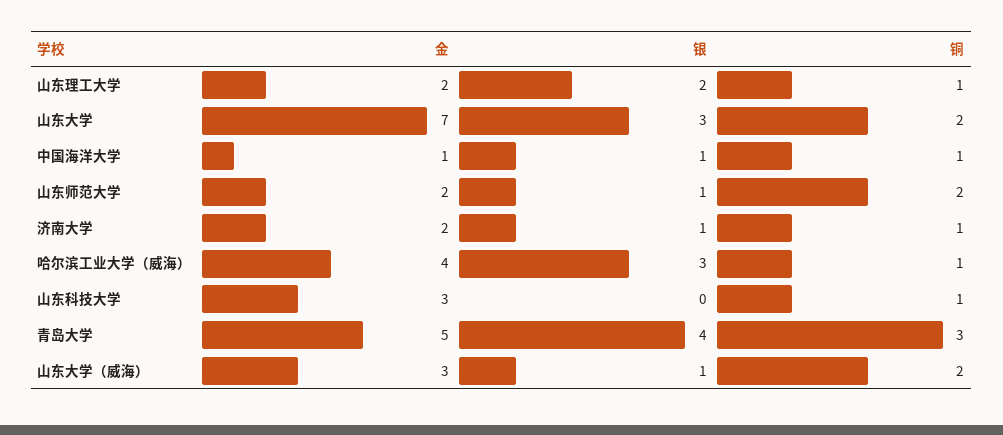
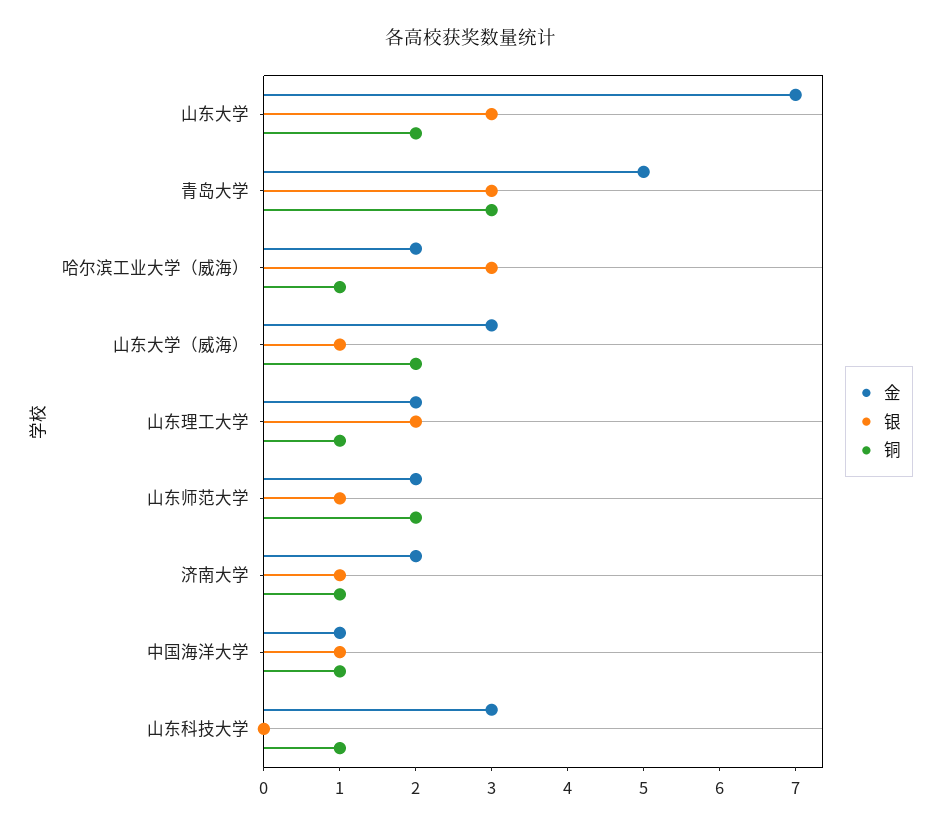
  {
    "金": {
      "山东理工大学": 2,
      "山东大学": 7,
      "中国海洋大学": 1,
      "山东师范大学": 2,
      "济南大学": 2,
-     "哈尔滨工业大学（威海）": 4,
+     "哈尔滨工业大学（威海）": 2,
      "山东科技大学": 3,
      "青岛大学": 5,
      "山东大学（威海）": 3
    },
    "银": {
      "山东理工大学": 2,
      "山东大学": 3,
      "中国海洋大学": 1,
      "山东师范大学": 1,
      "济南大学": 1,
      "哈尔滨工业大学（威海）": 3,
      "山东科技大学": 0,
-     "青岛大学": 4,
+     "青岛大学": 3,
      "山东大学（威海）": 1
    },
    "铜": {
      "山东理工大学": 1,
      "山东大学": 2,
      "中国海洋大学": 1,
      "山东师范大学": 2,
      "济南大学": 1,
      "哈尔滨工业大学（威海）": 1,
      "山东科技大学": 1,
      "青岛大学": 3,
      "山东大学（威海）": 2
    }
  }

